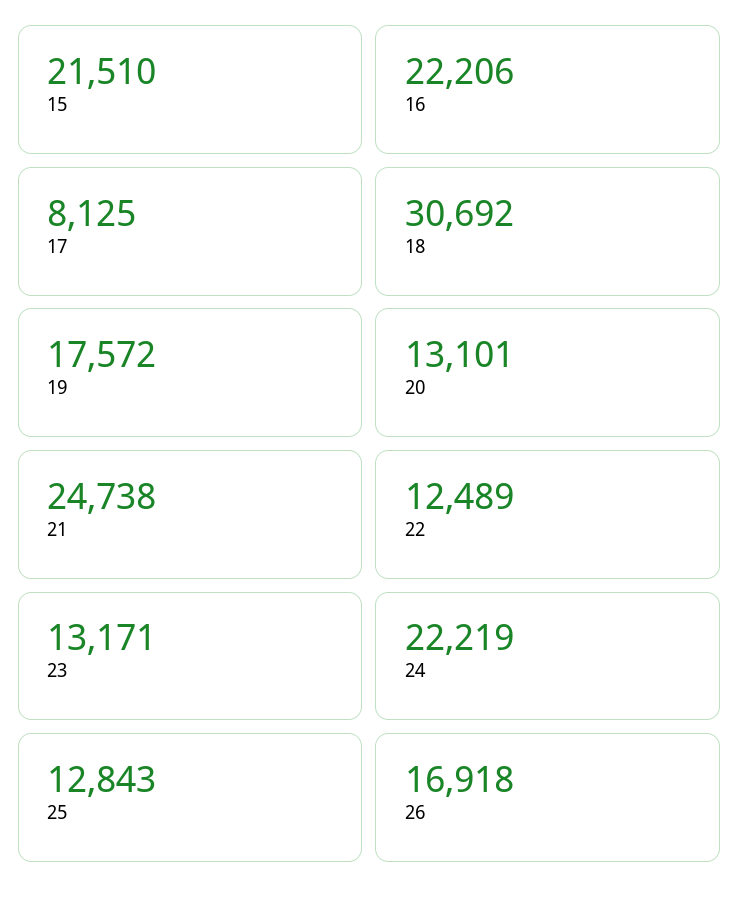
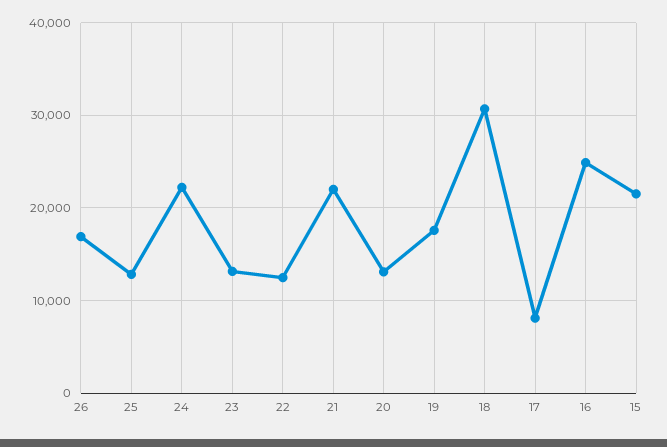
  {
    "15": 21510,
-   "16": 22206,
+   "16": 25000,
    "17": 8125,
    "18": 30692,
    "19": 17572,
    "20": 13101,
-   "21": 24738,
+   "21": 22000,
    "22": 12489,
    "23": 13171,
    "24": 22219,
    "25": 12843,
    "26": 16918
  }

